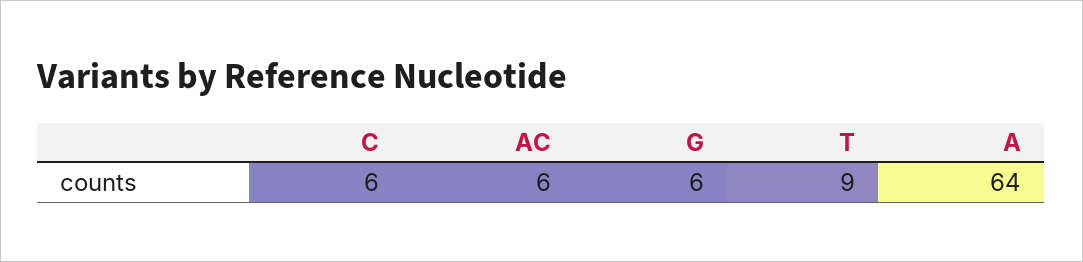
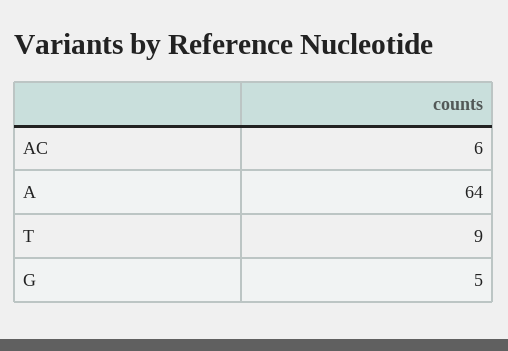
  {
-   "C": 6,
    "AC": 6,
-   "G": 6,
+   "G": 5,
    "T": 9,
    "A": 64
  }

